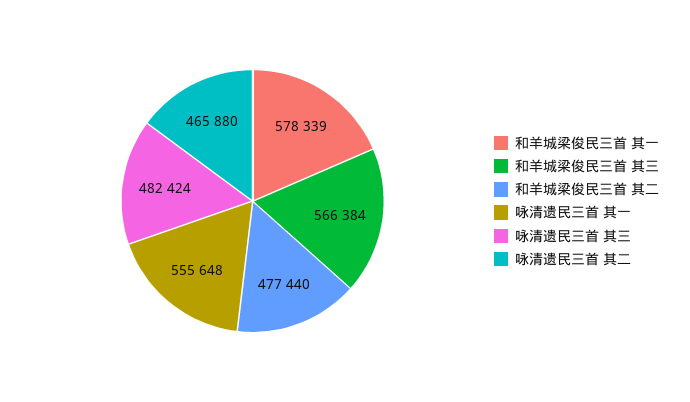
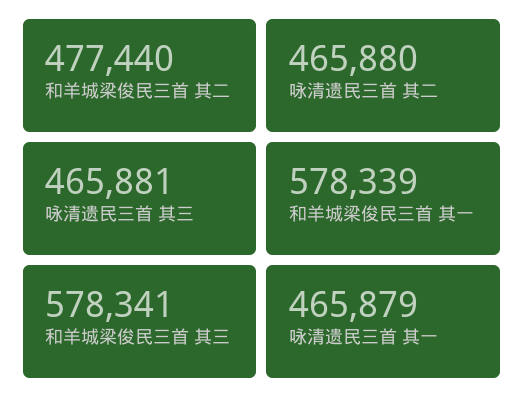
  {
    "和羊城梁俊民三首 其一": 578339,
-   "和羊城梁俊民三首 其三": 566384,
+   "和羊城梁俊民三首 其三": 578341,
    "和羊城梁俊民三首 其二": 477440,
-   "咏清遗民三首 其一": 555648,
+   "咏清遗民三首 其一": 465879,
-   "咏清遗民三首 其三": 482424,
+   "咏清遗民三首 其三": 465881,
    "咏清遗民三首 其二": 465880
  }

